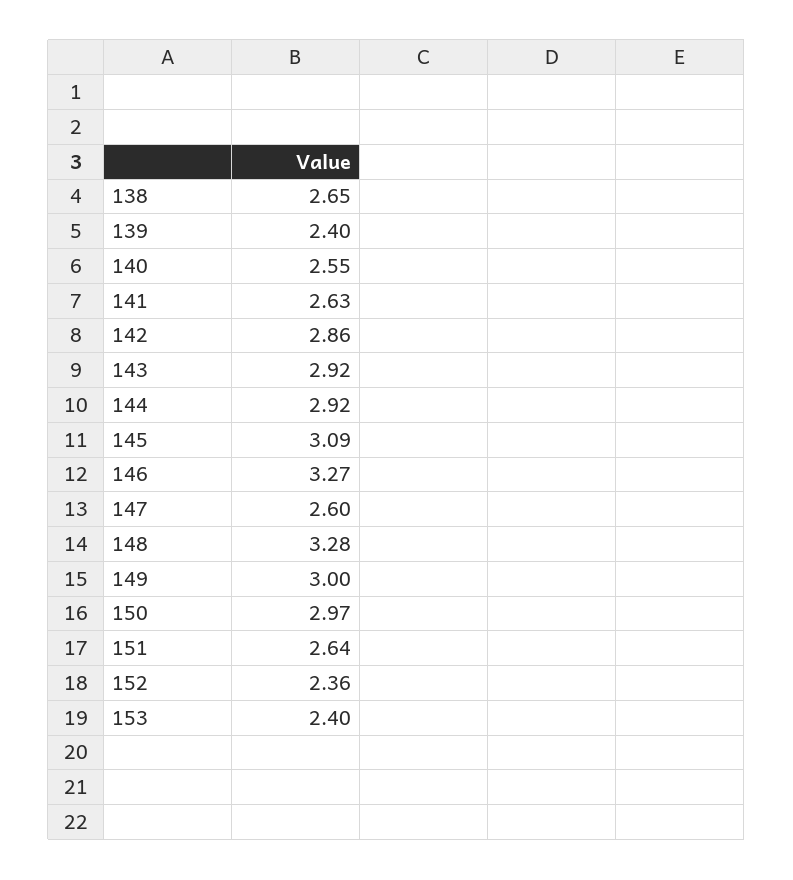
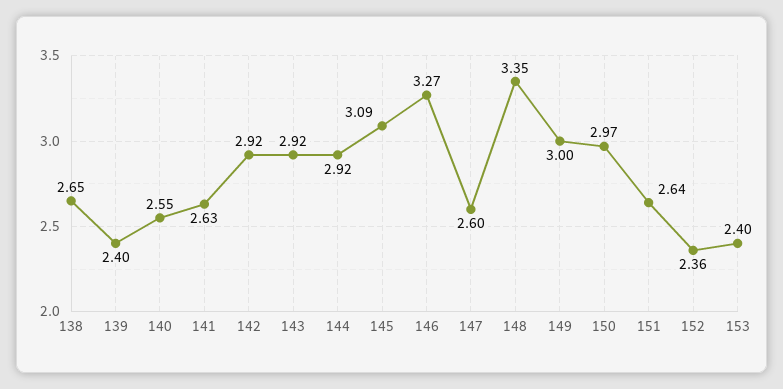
  {
    "138": 2.65,
    "139": 2.4,
    "140": 2.55,
    "141": 2.63,
-   "142": 2.86,
+   "142": 2.92,
    "143": 2.92,
    "144": 2.92,
    "145": 3.09,
    "146": 3.27,
    "147": 2.6,
-   "148": 3.28,
+   "148": 3.35,
    "149": 3,
    "150": 2.97,
    "151": 2.64,
    "152": 2.36,
    "153": 2.4
  }

